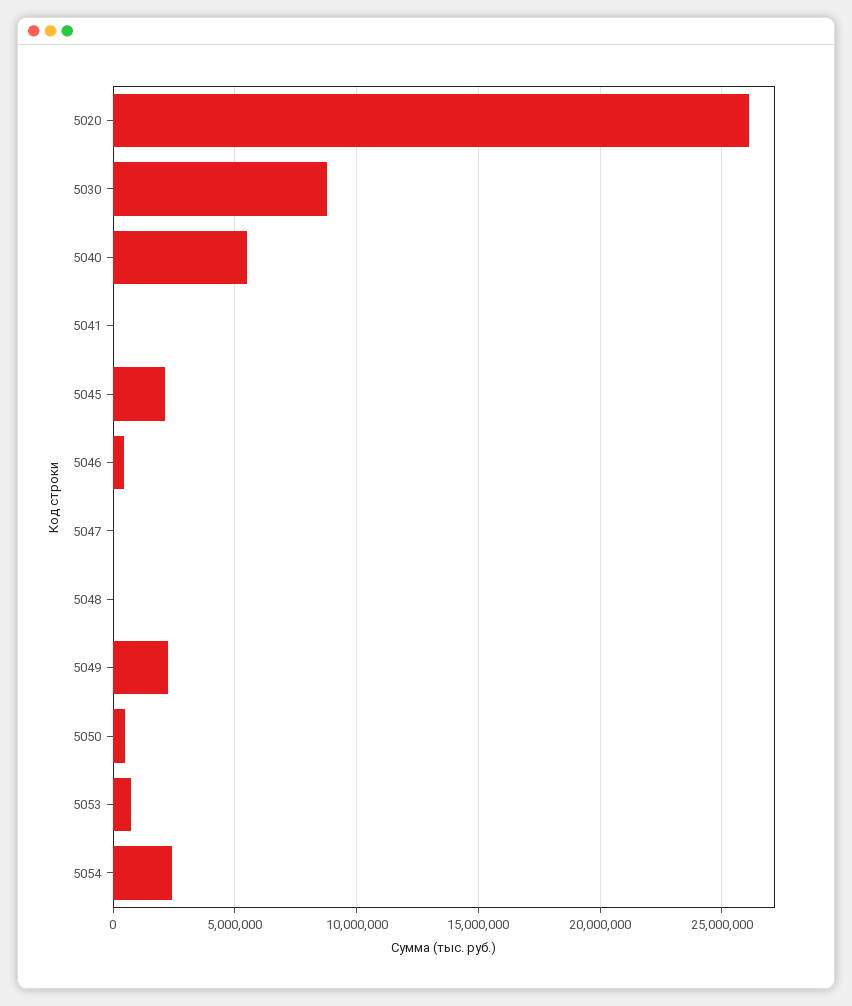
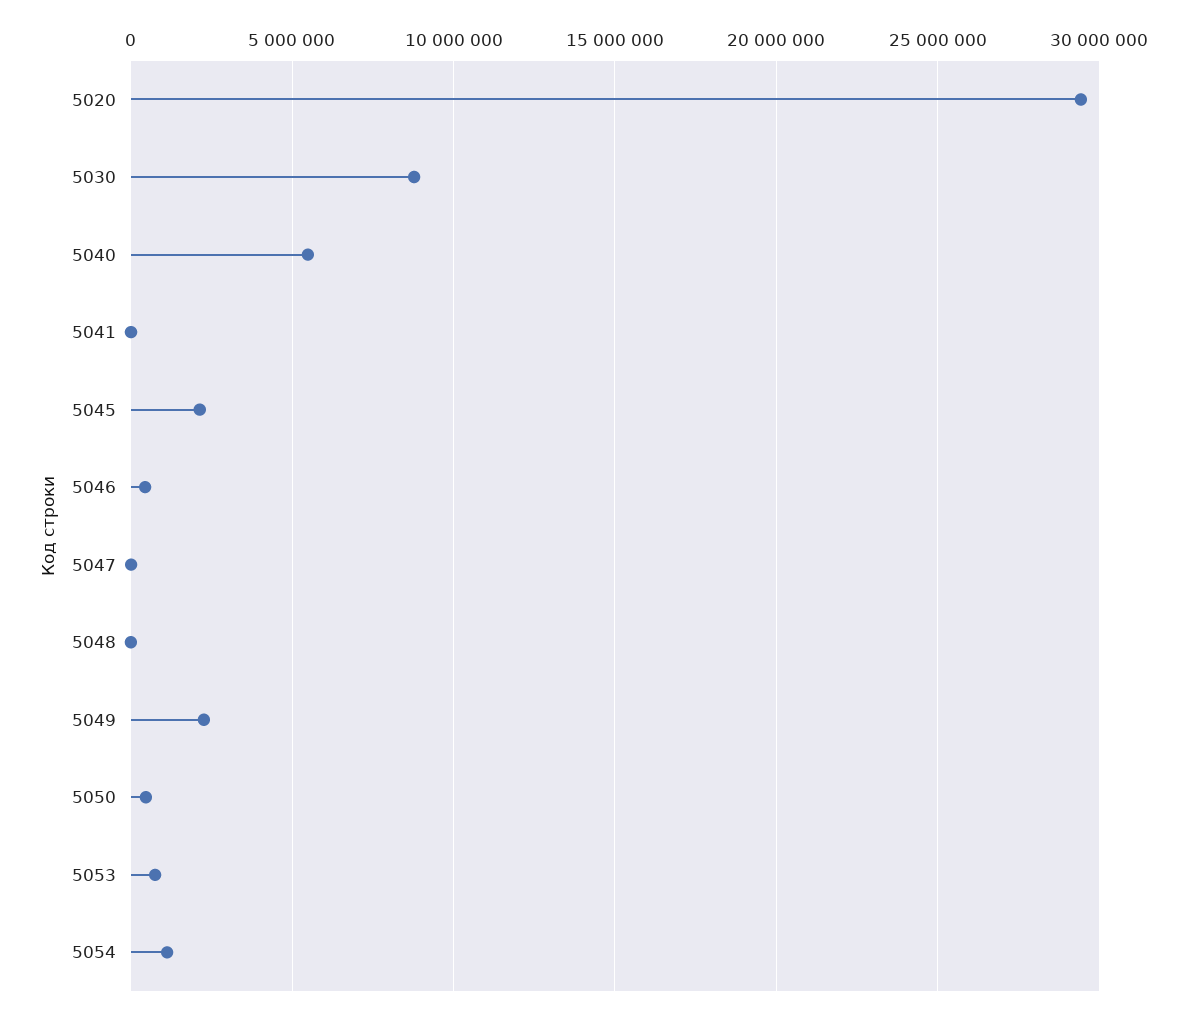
  {
-   "5020": 26000000,
+   "5020": 29500000,
    "5030": 9000000,
    "5040": 5500000,
    "5041": 0,
    "5045": 2000000,
    "5046": 500000,
    "5047": 0,
    "5048": 0,
    "5049": 2500000,
    "5050": 500000,
    "5053": 1000000,
-   "5054": 2500000
+   "5054": 1000000
  }

